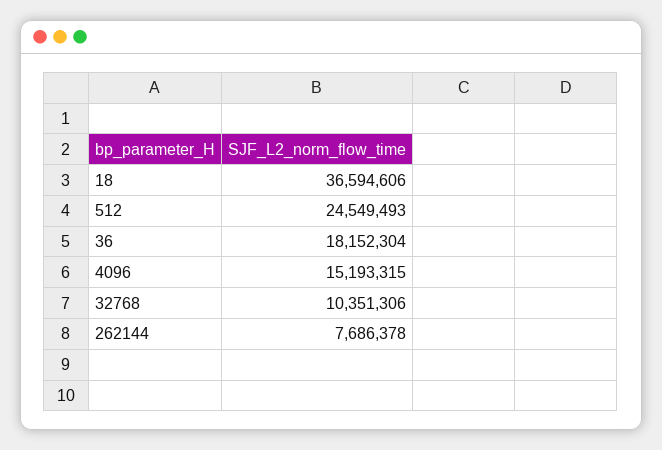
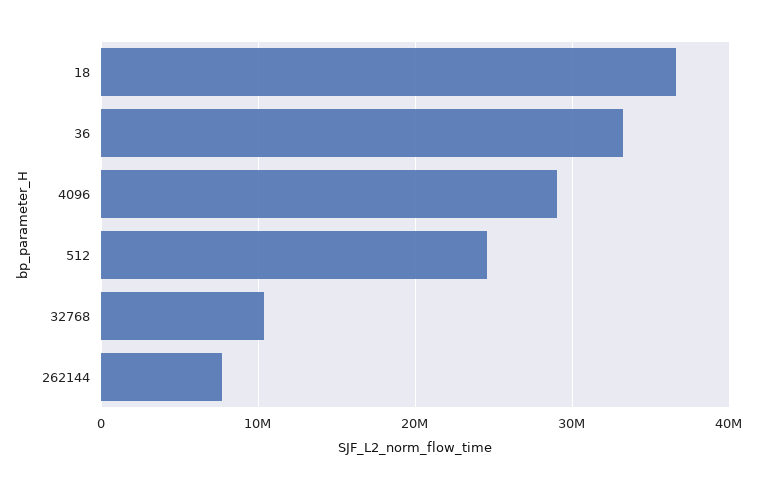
  {
    "18": 36594606,
    "512": 24549493,
-   "36": 18152304,
+   "36": 33000000,
-   "4096": 15193315,
+   "4096": 29000000,
    "32768": 10351306,
    "262144": 7686378
  }

